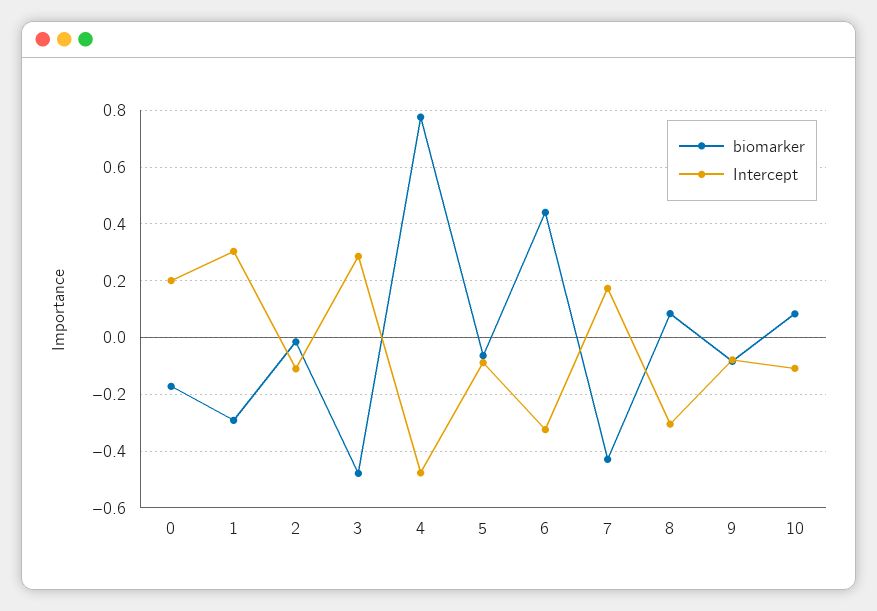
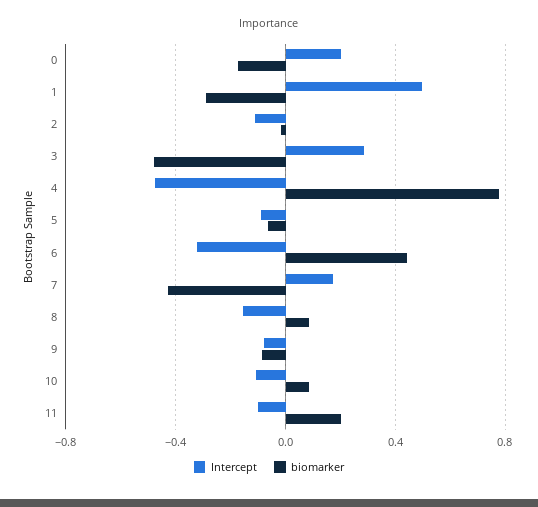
  {
    "biomarker": {
      "0": -0.175,
      "1": -0.3,
      "2": -0.025,
      "3": -0.475,
      "4": 0.775,
      "5": -0.075,
      "6": 0.45,
      "7": -0.425,
      "8": 0.075,
      "9": -0.075,
-     "10": 0.075
+     "10": 0.075,
+     "11": 0.2
    },
    "Intercept": {
      "0": 0.2,
-     "1": 0.3,
+     "1": 0.5,
      "2": -0.1,
      "3": 0.275,
      "4": -0.475,
      "5": -0.1,
      "6": -0.325,
      "7": 0.175,
-     "8": -0.3,
+     "8": -0.15,
      "9": -0.075,
-     "10": -0.1
+     "10": -0.1,
+     "11": -0.1
    }
  }

